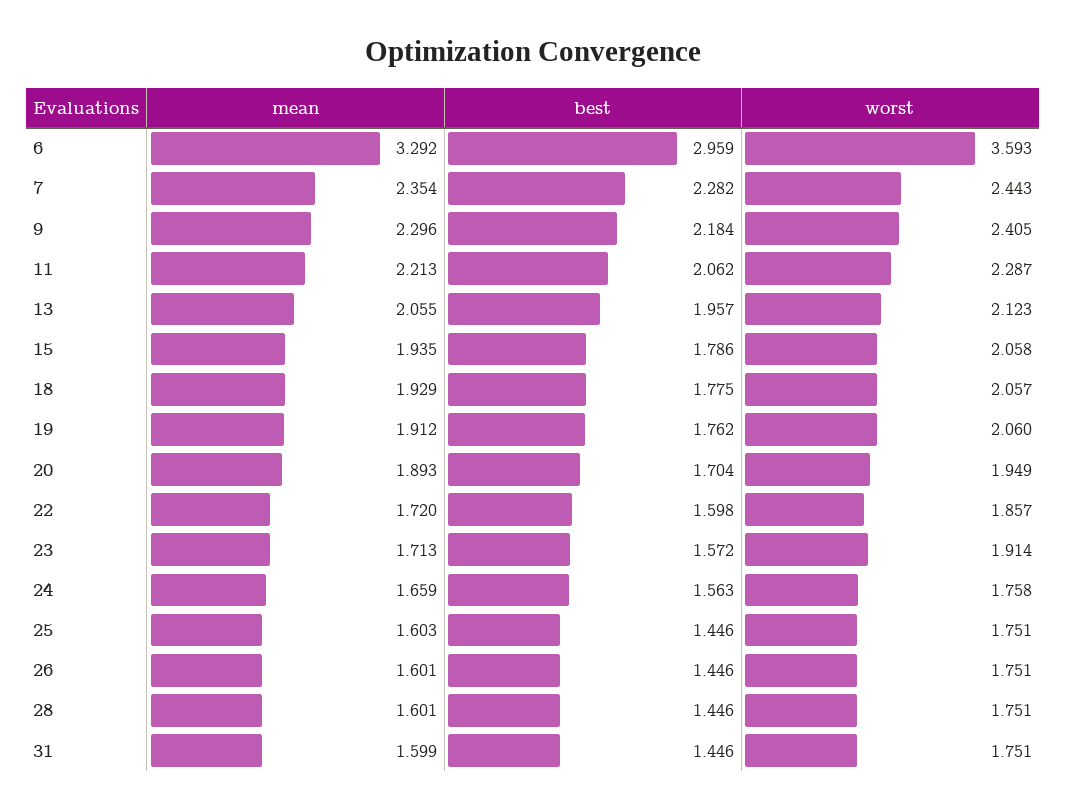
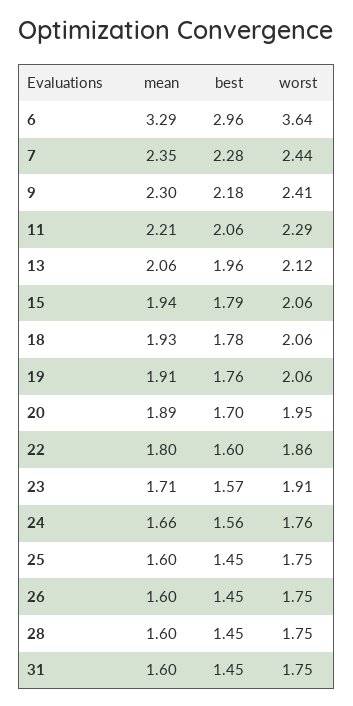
  {
    "mean": {
      "6": 3.292,
      "7": 2.354,
      "9": 2.296,
      "11": 2.213,
      "13": 2.055,
      "15": 1.935,
      "18": 1.929,
      "19": 1.912,
      "20": 1.893,
-     "22": 1.72,
+     "22": 1.8,
      "23": 1.713,
      "24": 1.659,
      "25": 1.603,
      "26": 1.601,
      "28": 1.601,
      "31": 1.599
    },
    "best": {
      "6": 2.959,
      "7": 2.282,
      "9": 2.184,
      "11": 2.062,
      "13": 1.957,
      "15": 1.786,
      "18": 1.775,
      "19": 1.762,
      "20": 1.704,
      "22": 1.598,
      "23": 1.572,
      "24": 1.563,
      "25": 1.446,
      "26": 1.446,
      "28": 1.446,
      "31": 1.446
    },
    "worst": {
-     "6": 3.593,
+     "6": 3.64,
      "7": 2.443,
      "9": 2.405,
      "11": 2.287,
      "13": 2.123,
      "15": 2.058,
      "18": 2.057,
      "19": 2.06,
      "20": 1.949,
      "22": 1.857,
      "23": 1.914,
      "24": 1.758,
      "25": 1.751,
      "26": 1.751,
      "28": 1.751,
      "31": 1.751
    }
  }

